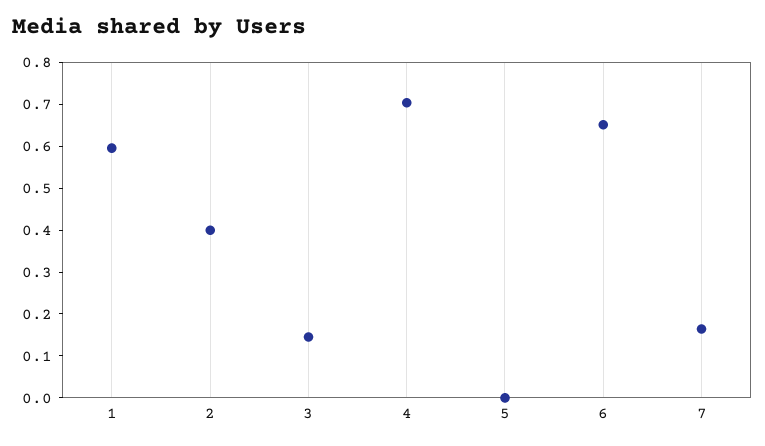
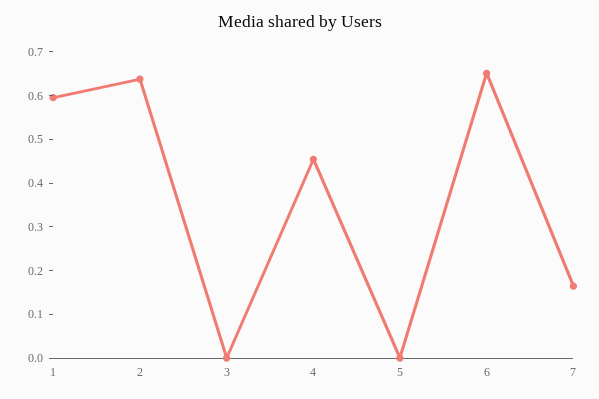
  {
    "1": 0.6,
-   "2": 0.4,
+   "2": 0.64,
-   "3": 0.14,
+   "3": 0,
-   "4": 0.7,
+   "4": 0.46,
    "5": 0,
    "6": 0.66,
    "7": 0.16
  }

